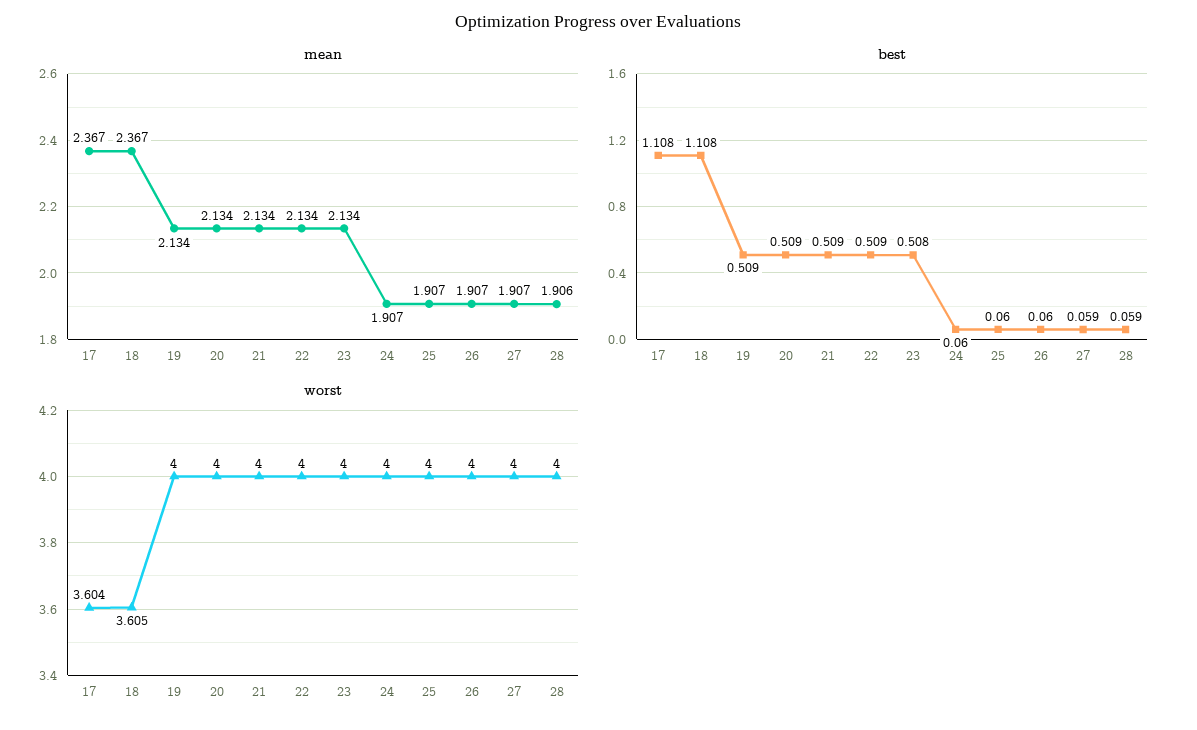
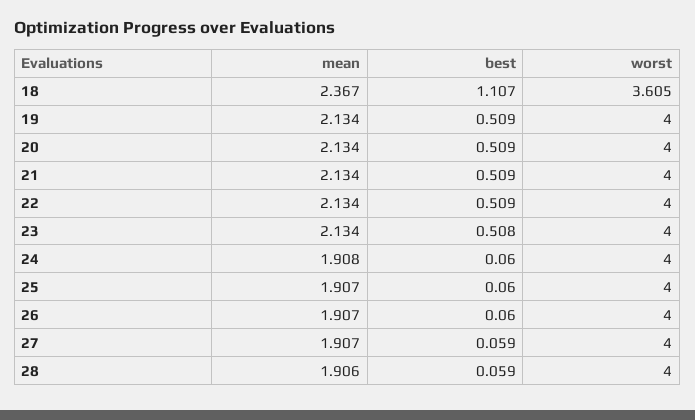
  {
    "mean": {
-     "17": 2.367,
      "18": 2.367,
      "19": 2.134,
      "20": 2.134,
      "21": 2.134,
      "22": 2.134,
      "23": 2.134,
-     "24": 1.907,
+     "24": 1.908,
      "25": 1.907,
      "26": 1.907,
      "27": 1.907,
      "28": 1.906
    },
    "best": {
-     "17": 1.108,
-     "18": 1.108,
+     "18": 1.107,
      "19": 0.509,
      "20": 0.509,
      "21": 0.509,
      "22": 0.509,
      "23": 0.508,
      "24": 0.06,
      "25": 0.06,
      "26": 0.06,
      "27": 0.059,
      "28": 0.059
    },
    "worst": {
-     "17": 3.604,
      "18": 3.605,
      "19": 4,
      "20": 4,
      "21": 4,
      "22": 4,
      "23": 4,
      "24": 4,
      "25": 4,
      "26": 4,
      "27": 4,
      "28": 4
    }
  }

